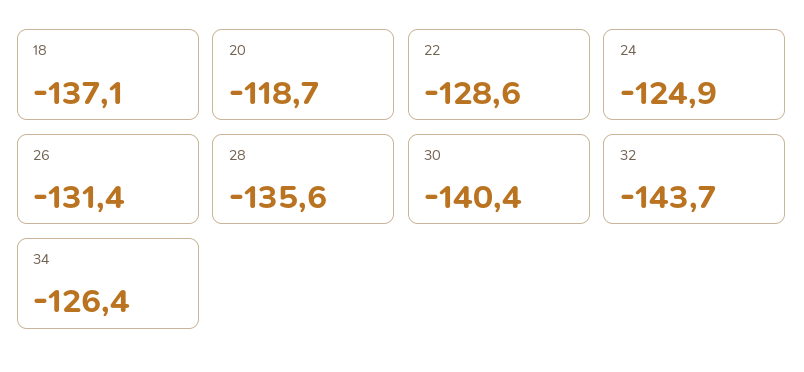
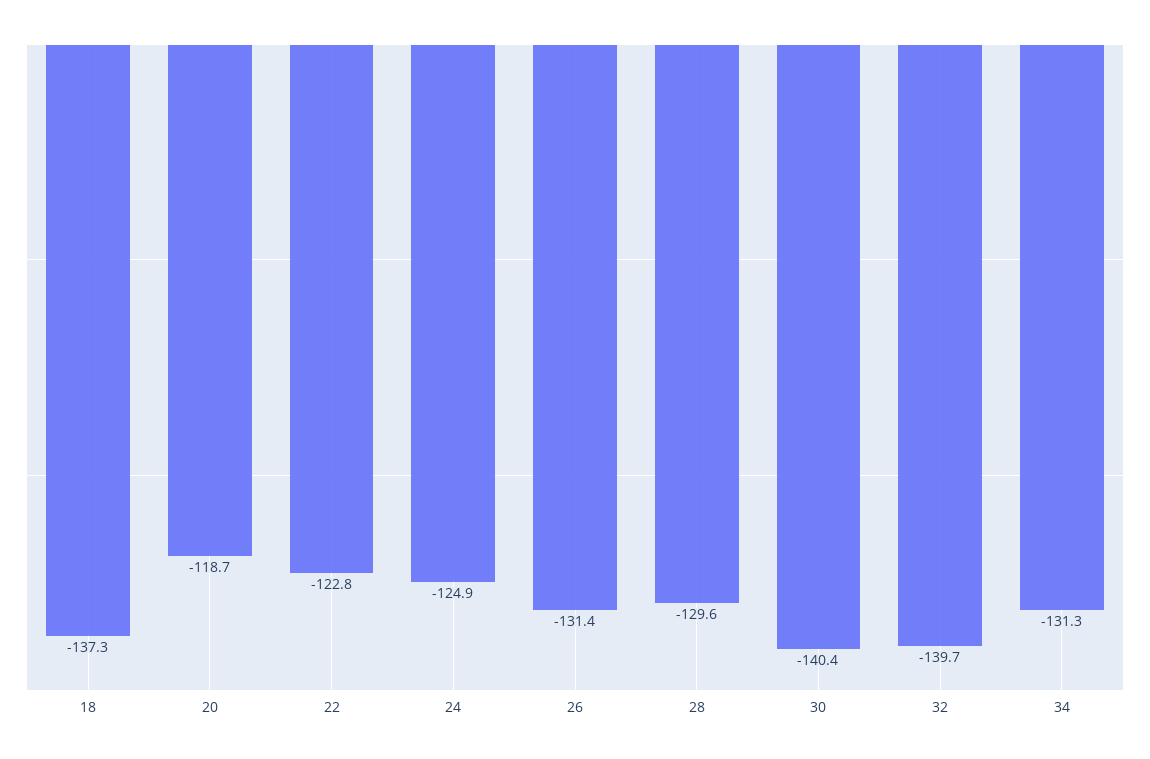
  {
-   "18": -137.1,
+   "18": -137.3,
    "20": -118.7,
-   "22": -128.6,
+   "22": -122.8,
    "24": -124.9,
    "26": -131.4,
-   "28": -135.6,
+   "28": -129.6,
    "30": -140.4,
-   "32": -143.7,
+   "32": -139.7,
-   "34": -126.4
+   "34": -131.3
  }

